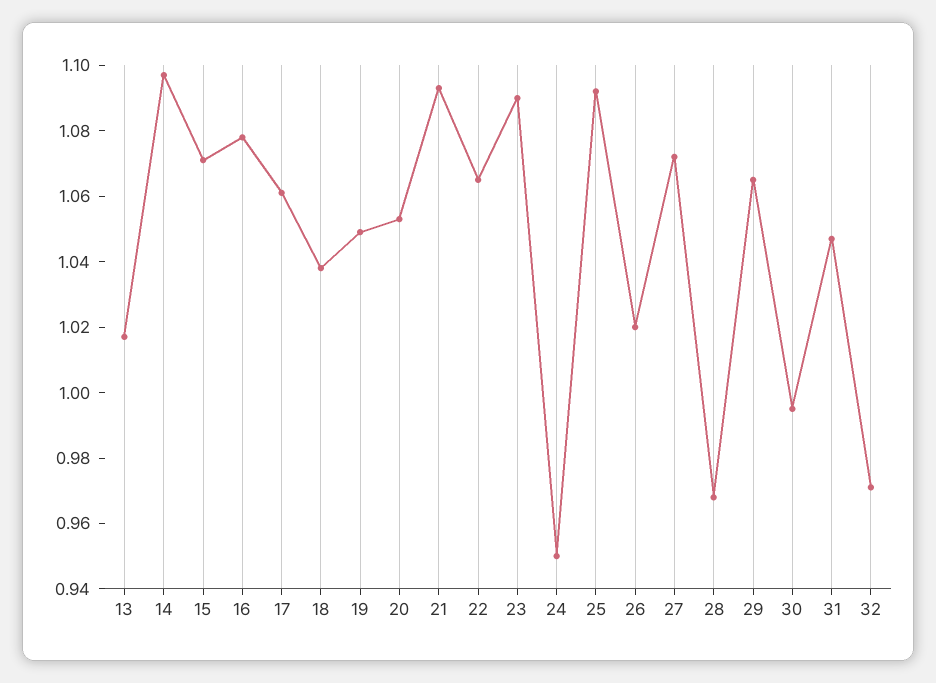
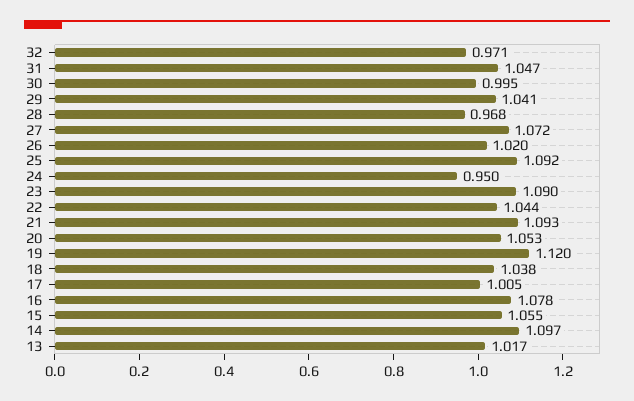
  {
    "13": 1.017,
    "14": 1.097,
-   "15": 1.07,
+   "15": 1.055,
    "16": 1.078,
-   "17": 1.06,
+   "17": 1.005,
    "18": 1.038,
-   "19": 1.05,
+   "19": 1.12,
    "20": 1.053,
    "21": 1.093,
-   "22": 1.065,
+   "22": 1.044,
    "23": 1.09,
    "24": 0.95,
    "25": 1.092,
    "26": 1.02,
    "27": 1.072,
    "28": 0.968,
-   "29": 1.065,
+   "29": 1.041,
    "30": 0.995,
    "31": 1.047,
    "32": 0.971
  }

